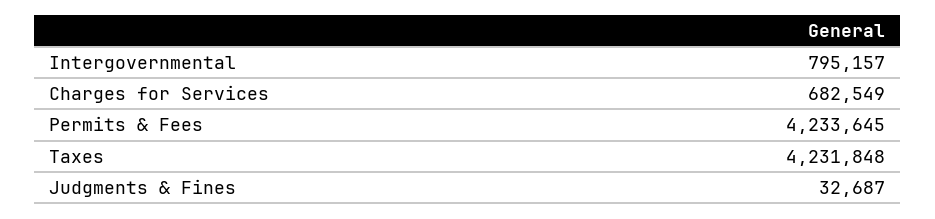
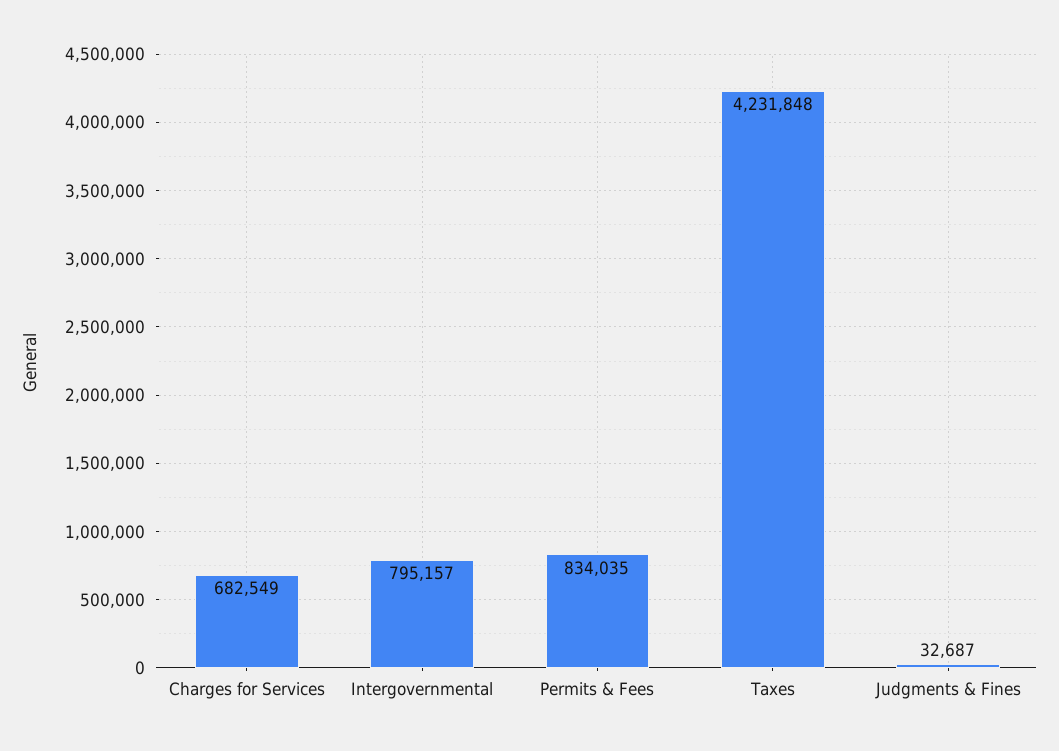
  {
    "Intergovernmental": 795157,
    "Charges for Services": 682549,
-   "Permits & Fees": 4233645,
+   "Permits & Fees": 834035,
    "Taxes": 4231848,
    "Judgments & Fines": 32687
  }

